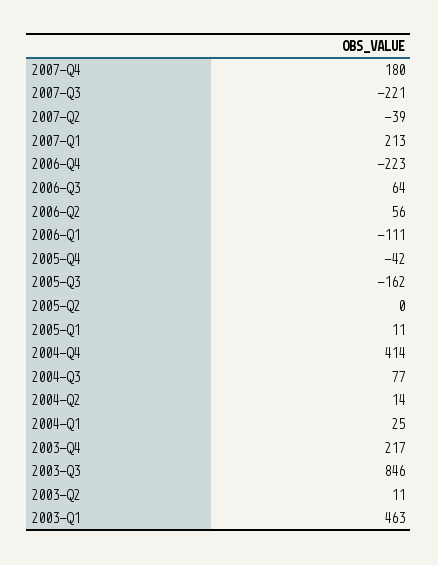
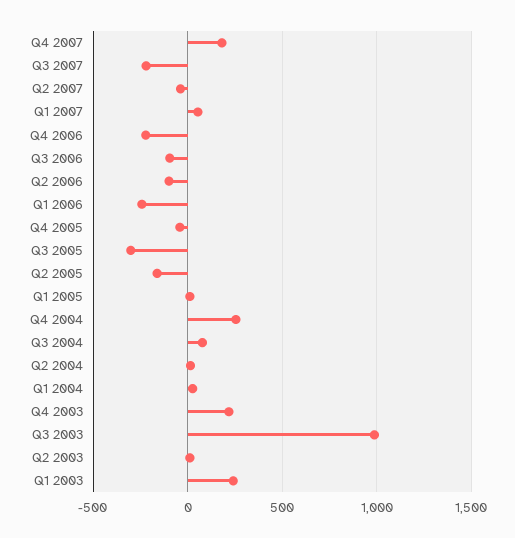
  {
    "2007-Q4": 180,
    "2007-Q3": -221,
    "2007-Q2": -39,
-   "2007-Q1": 213,
+   "2007-Q1": 50,
    "2006-Q4": -223,
-   "2006-Q3": 64,
+   "2006-Q3": -100,
-   "2006-Q2": 56,
+   "2006-Q2": -100,
-   "2006-Q1": -111,
+   "2006-Q1": -250,
    "2005-Q4": -42,
-   "2005-Q3": -162,
+   "2005-Q3": -300,
-   "2005-Q2": 0,
+   "2005-Q2": -150,
    "2005-Q1": 11,
-   "2004-Q4": 414,
+   "2004-Q4": 250,
    "2004-Q3": 77,
    "2004-Q2": 14,
    "2004-Q1": 25,
    "2003-Q4": 217,
-   "2003-Q3": 846,
+   "2003-Q3": 1000,
    "2003-Q2": 11,
-   "2003-Q1": 463
+   "2003-Q1": 250
  }

